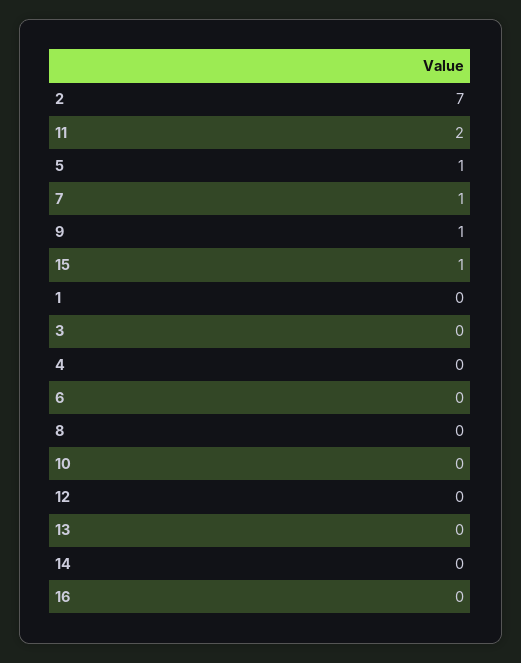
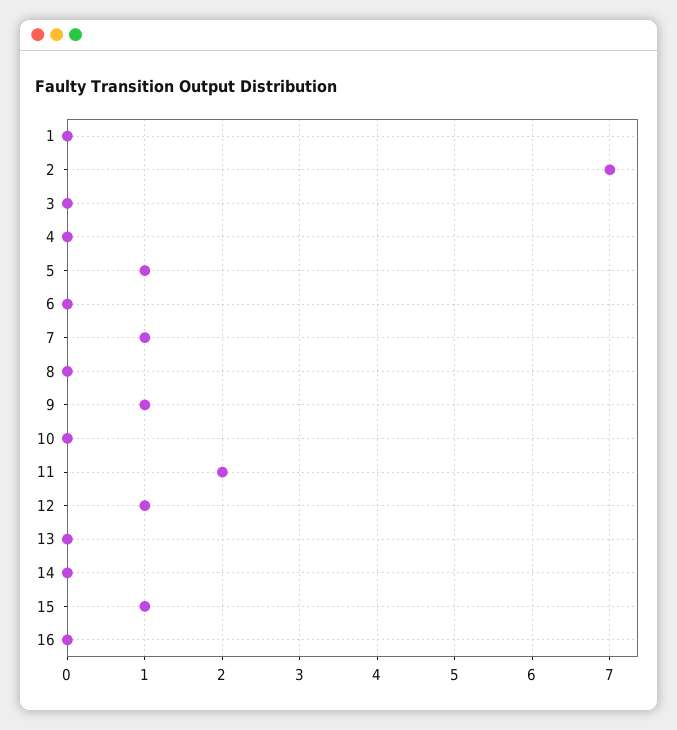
  {
    "2": 7,
    "11": 2,
    "5": 1,
    "7": 1,
    "9": 1,
    "15": 1,
    "1": 0,
    "3": 0,
    "4": 0,
    "6": 0,
    "8": 0,
    "10": 0,
-   "12": 0,
+   "12": 1,
    "13": 0,
    "14": 0,
    "16": 0
  }

